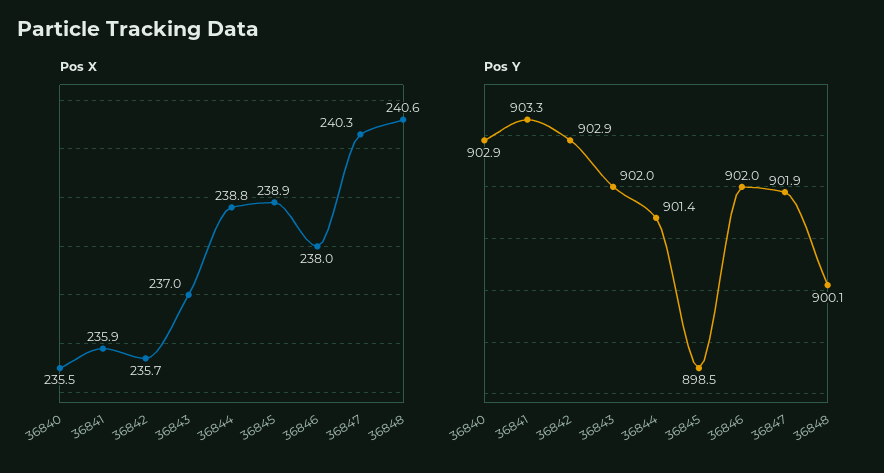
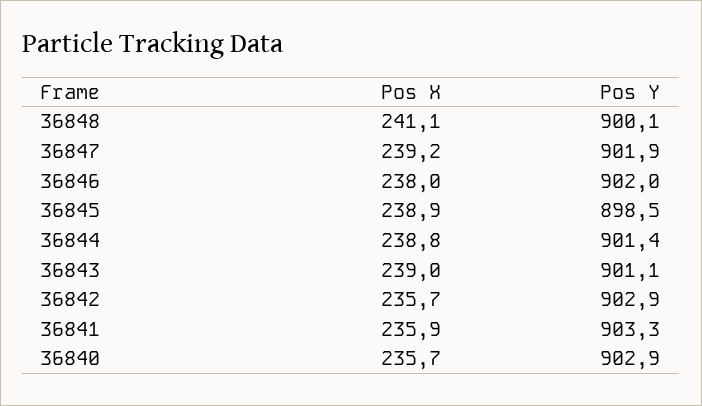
  {
    "Pos X": {
-     "36840": 235.5,
+     "36840": 235.7,
      "36841": 235.9,
      "36842": 235.7,
-     "36843": 237,
+     "36843": 239,
      "36844": 238.8,
      "36845": 238.9,
      "36846": 238,
-     "36847": 240.3,
+     "36847": 239.2,
-     "36848": 240.6
+     "36848": 241.1
    },
    "Pos Y": {
      "36840": 902.9,
      "36841": 903.3,
      "36842": 902.9,
-     "36843": 902,
+     "36843": 901.1,
      "36844": 901.4,
      "36845": 898.5,
      "36846": 902,
      "36847": 901.9,
      "36848": 900.1
    }
  }

